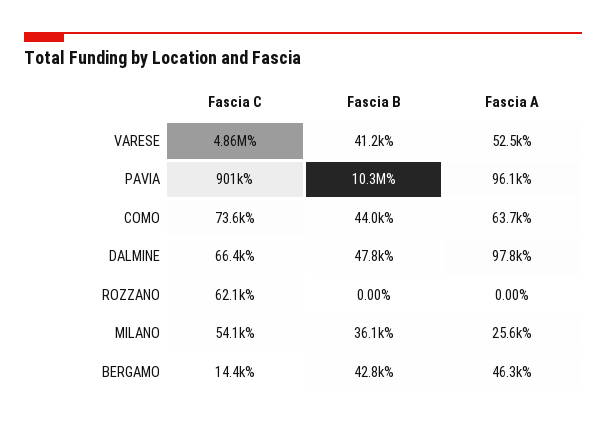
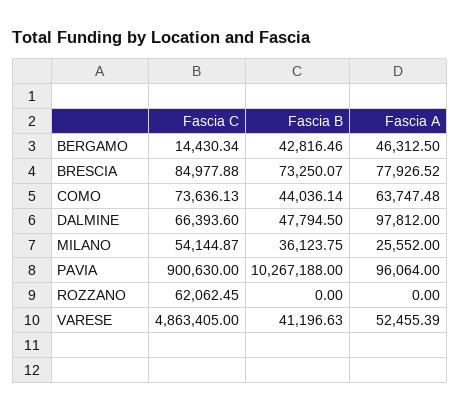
  {
    "Fascia C": {
      "VARESE": 4863405,
      "PAVIA": 900630,
      "COMO": 73636.13,
      "DALMINE": 66393.6,
      "ROZZANO": 62062.45,
      "MILANO": 54144.87,
-     "BERGAMO": 14430.34
+     "BERGAMO": 14430.34,
+     "BRESCIA": 84977.88
    },
    "Fascia B": {
      "VARESE": 41196.63,
      "PAVIA": 10267188,
      "COMO": 44036.14,
      "DALMINE": 47794.5,
      "ROZZANO": 0,
      "MILANO": 36123.75,
-     "BERGAMO": 42816.46
+     "BERGAMO": 42816.46,
+     "BRESCIA": 73250.07
    },
    "Fascia A": {
      "VARESE": 52455.39,
      "PAVIA": 96064,
      "COMO": 63747.48,
      "DALMINE": 97812,
      "ROZZANO": 0,
      "MILANO": 25552,
-     "BERGAMO": 46312.5
+     "BERGAMO": 46312.5,
+     "BRESCIA": 77926.52
    }
  }

